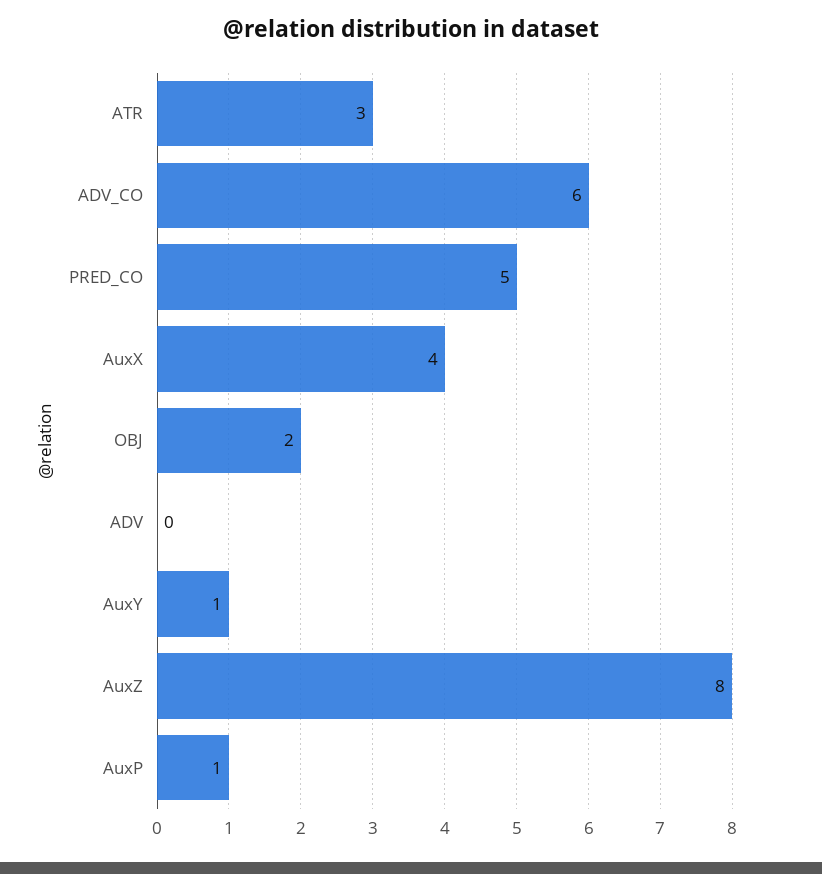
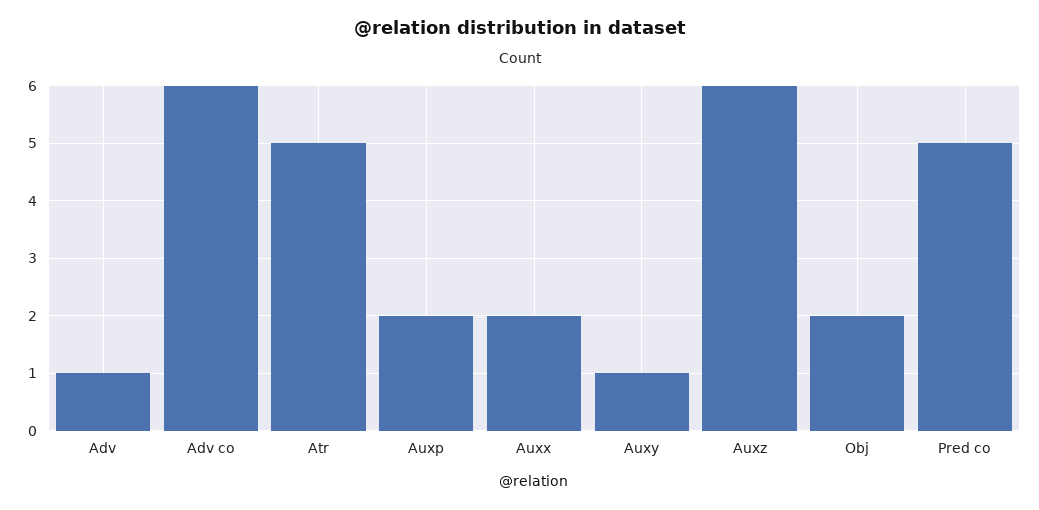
  {
-   "ATR": 3,
+   "ATR": 5,
    "ADV_CO": 6,
    "PRED_CO": 5,
-   "AuxX": 4,
+   "AuxX": 2,
    "OBJ": 2,
-   "ADV": 0,
+   "ADV": 1,
    "AuxY": 1,
-   "AuxZ": 8,
+   "AuxZ": 6,
-   "AuxP": 1
+   "AuxP": 2
  }

